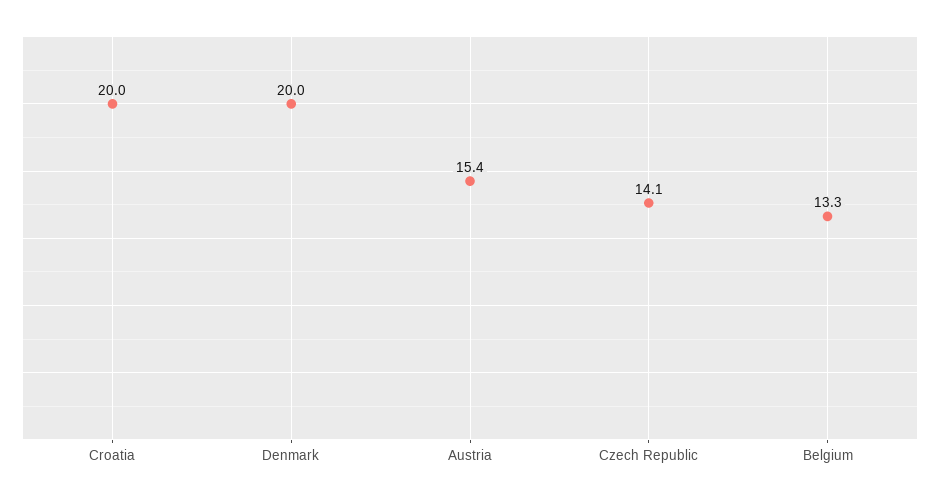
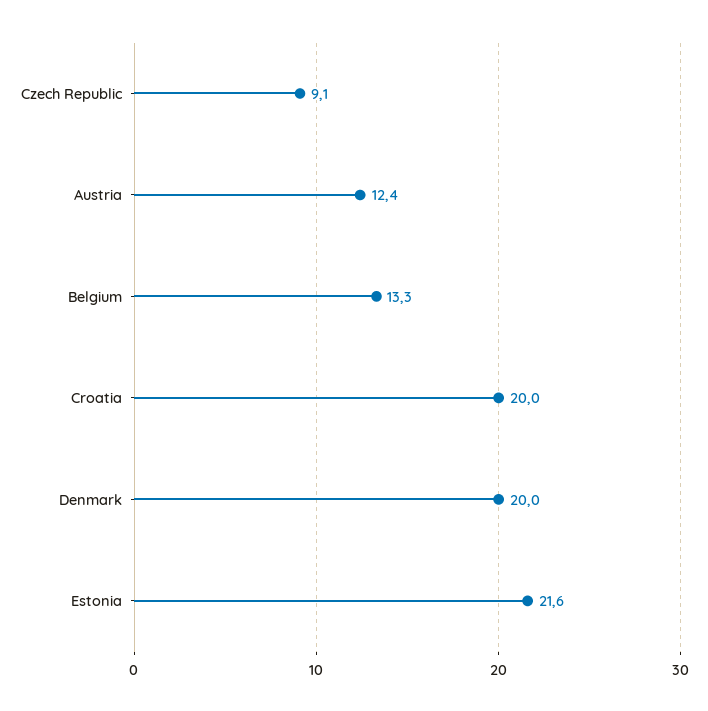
  {
    "Croatia": 20,
    "Denmark": 20,
-   "Austria": 15.4,
+   "Austria": 12.4,
-   "Czech Republic": 14.1,
+   "Czech Republic": 9.1,
-   "Belgium": 13.3
+   "Belgium": 13.3,
+   "Estonia": 21.6
  }

